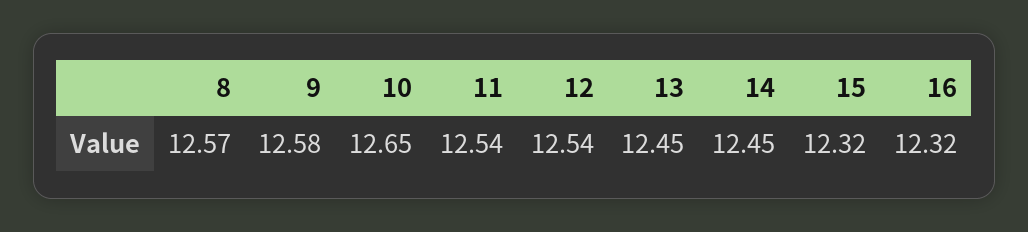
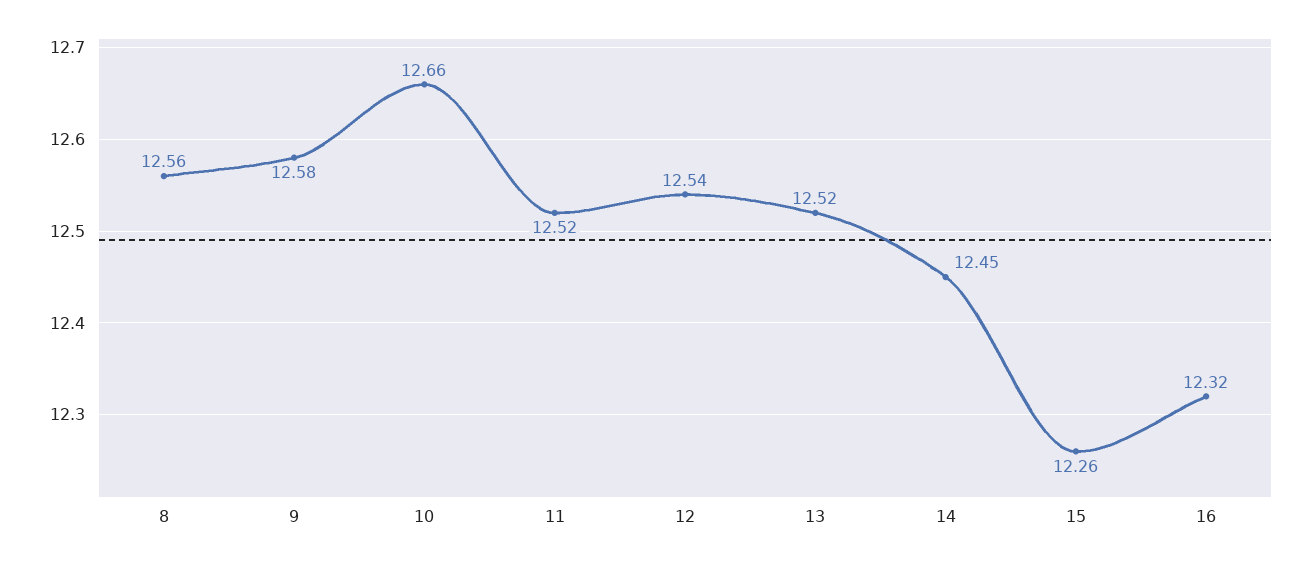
  {
-   "8": 12.57,
+   "8": 12.56,
    "9": 12.58,
-   "10": 12.65,
+   "10": 12.66,
-   "11": 12.54,
+   "11": 12.52,
    "12": 12.54,
-   "13": 12.45,
+   "13": 12.52,
    "14": 12.45,
-   "15": 12.32,
+   "15": 12.26,
    "16": 12.32
  }

